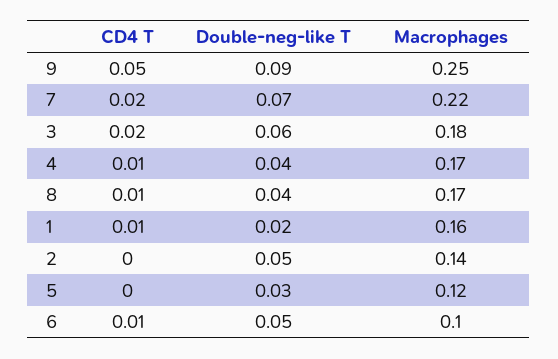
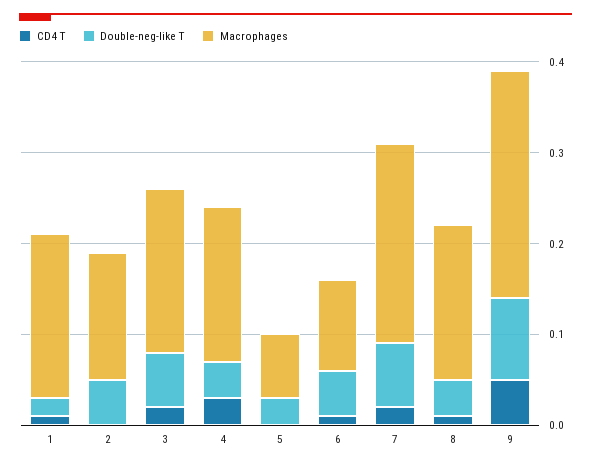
  {
    "CD4 T": {
      "9": 0.05,
      "7": 0.02,
      "3": 0.02,
-     "4": 0.01,
+     "4": 0.03,
      "8": 0.01,
      "1": 0.01,
      "2": 0,
      "5": 0,
      "6": 0.01
    },
    "Double-neg-like T": {
      "9": 0.09,
      "7": 0.07,
      "3": 0.06,
      "4": 0.04,
      "8": 0.04,
      "1": 0.02,
      "2": 0.05,
      "5": 0.03,
      "6": 0.05
    },
    "Macrophages": {
      "9": 0.25,
      "7": 0.22,
      "3": 0.18,
      "4": 0.17,
      "8": 0.17,
-     "1": 0.16,
+     "1": 0.18,
      "2": 0.14,
-     "5": 0.12,
+     "5": 0.07,
      "6": 0.1
    }
  }

